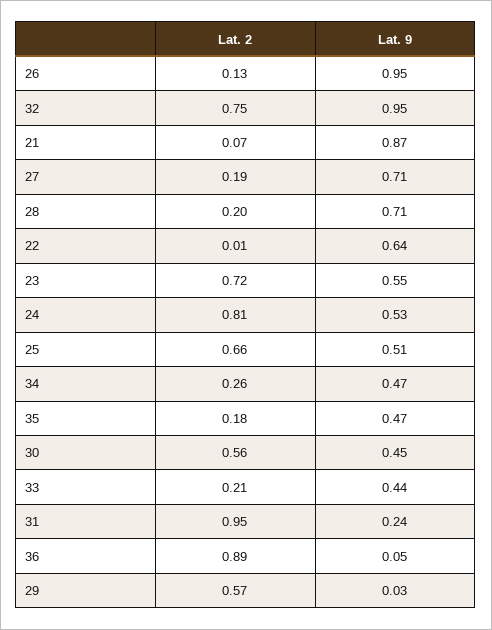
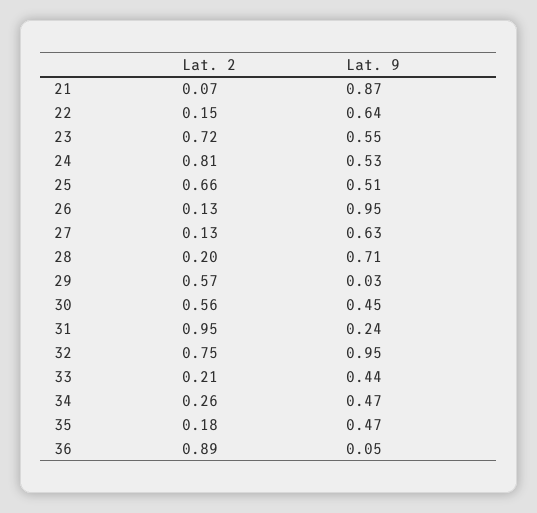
  {
    "Lat. 2": {
      "26": 0.13,
      "32": 0.75,
      "21": 0.07,
-     "27": 0.19,
+     "27": 0.13,
      "28": 0.2,
-     "22": 0.01,
+     "22": 0.15,
      "23": 0.72,
      "24": 0.81,
      "25": 0.66,
      "34": 0.26,
      "35": 0.18,
      "30": 0.56,
      "33": 0.21,
      "31": 0.95,
      "36": 0.89,
      "29": 0.57
    },
    "Lat. 9": {
      "26": 0.95,
      "32": 0.95,
      "21": 0.87,
-     "27": 0.71,
+     "27": 0.63,
      "28": 0.71,
      "22": 0.64,
      "23": 0.55,
      "24": 0.53,
      "25": 0.51,
      "34": 0.47,
      "35": 0.47,
      "30": 0.45,
      "33": 0.44,
      "31": 0.24,
      "36": 0.05,
      "29": 0.03
    }
  }

